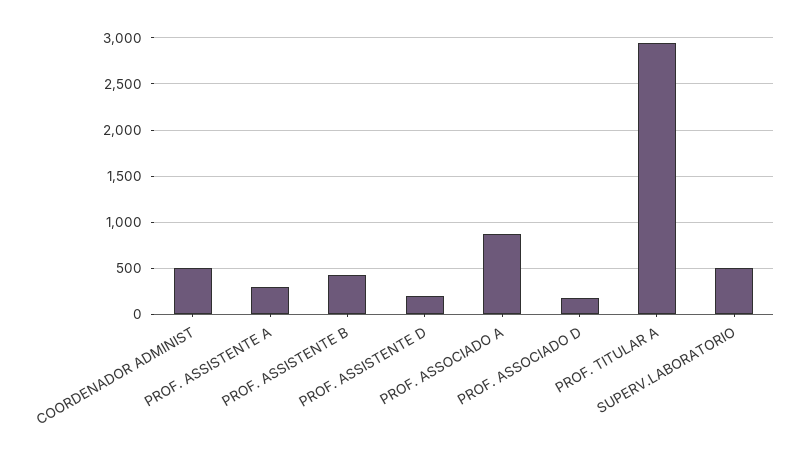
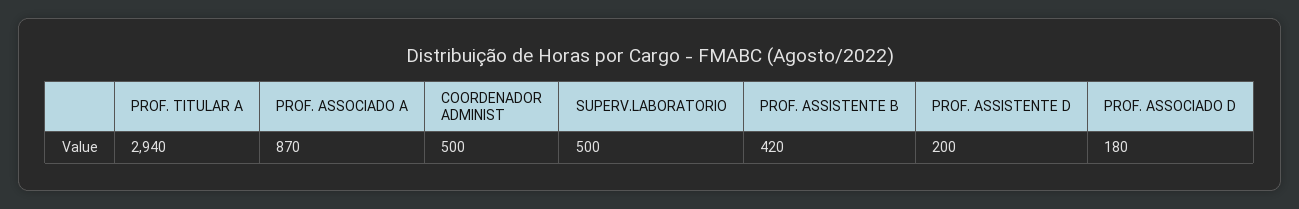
  {
    "COORDENADOR ADMINIST": 500,
-   "PROF. ASSISTENTE A": 300,
    "PROF. ASSISTENTE B": 420,
    "PROF. ASSISTENTE D": 200,
    "PROF. ASSOCIADO A": 870,
    "PROF. ASSOCIADO D": 180,
    "PROF. TITULAR A": 2940,
    "SUPERV.LABORATORIO": 500
  }

